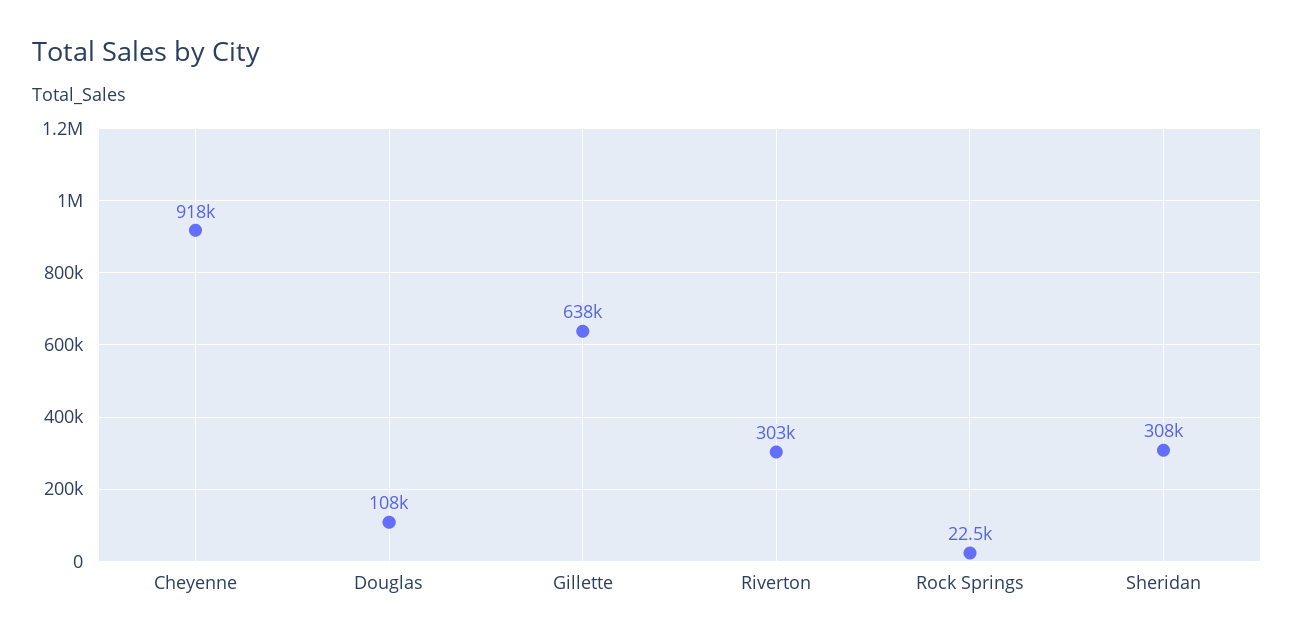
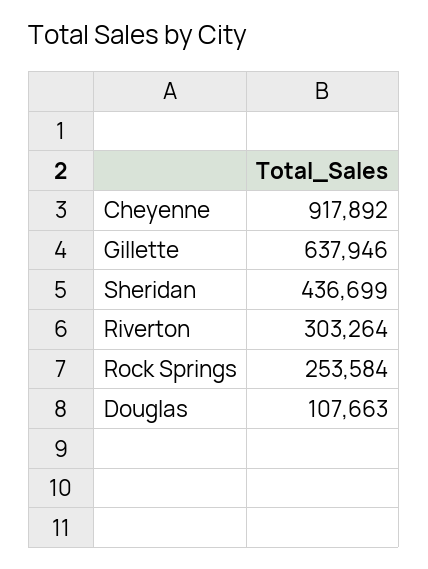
  {
    "Cheyenne": 917892,
    "Douglas": 107663,
    "Gillette": 637946,
    "Riverton": 303264,
-   "Rock Springs": 22500,
+   "Rock Springs": 253584,
-   "Sheridan": 308000
+   "Sheridan": 436699
  }

